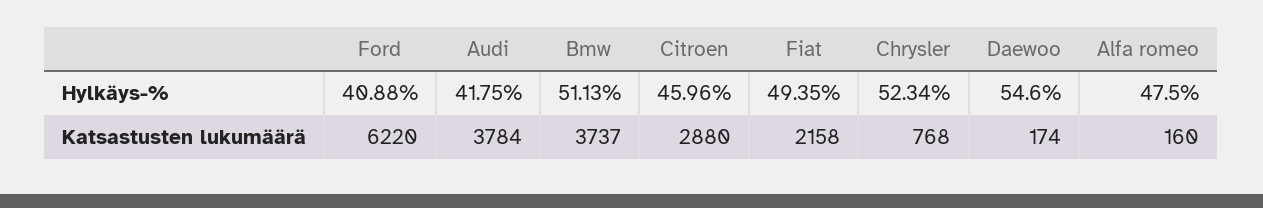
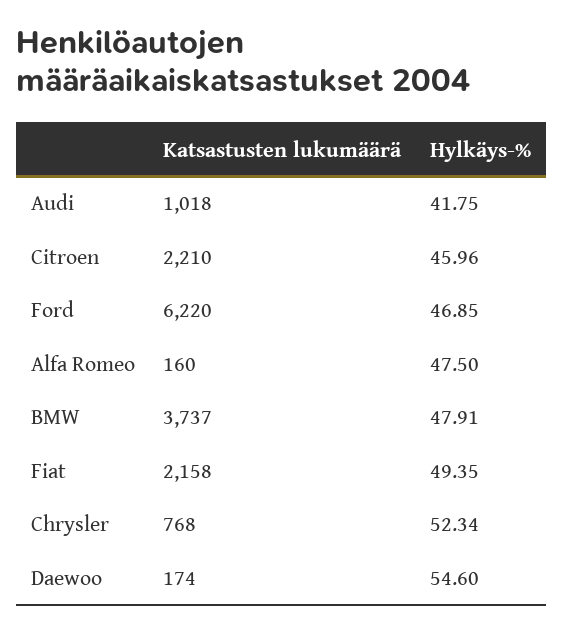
  {
    "Ford": {
-     "Hylkäys-%": 40.88,
+     "Hylkäys-%": 46.85,
      "Katsastusten lukumäärä": 6220
    },
    "Audi": {
      "Hylkäys-%": 41.75,
-     "Katsastusten lukumäärä": 3784
+     "Katsastusten lukumäärä": 1018
    },
    "Bmw": {
-     "Hylkäys-%": 51.13,
+     "Hylkäys-%": 47.91,
      "Katsastusten lukumäärä": 3737
    },
    "Citroen": {
      "Hylkäys-%": 45.96,
-     "Katsastusten lukumäärä": 2880
+     "Katsastusten lukumäärä": 2210
    },
    "Fiat": {
      "Hylkäys-%": 49.35,
      "Katsastusten lukumäärä": 2158
    },
    "Chrysler": {
      "Hylkäys-%": 52.34,
      "Katsastusten lukumäärä": 768
    },
    "Daewoo": {
      "Hylkäys-%": 54.6,
      "Katsastusten lukumäärä": 174
    },
    "Alfa romeo": {
      "Hylkäys-%": 47.5,
      "Katsastusten lukumäärä": 160
    }
  }

